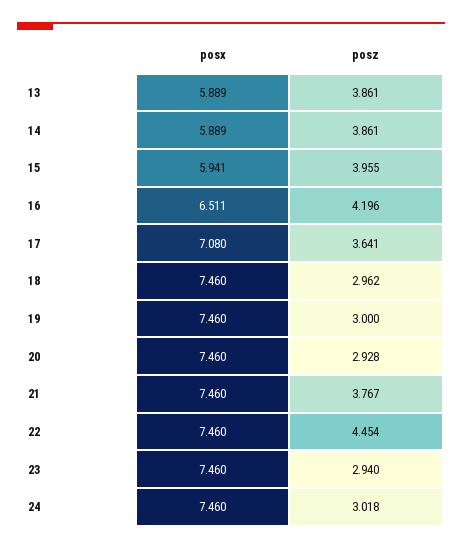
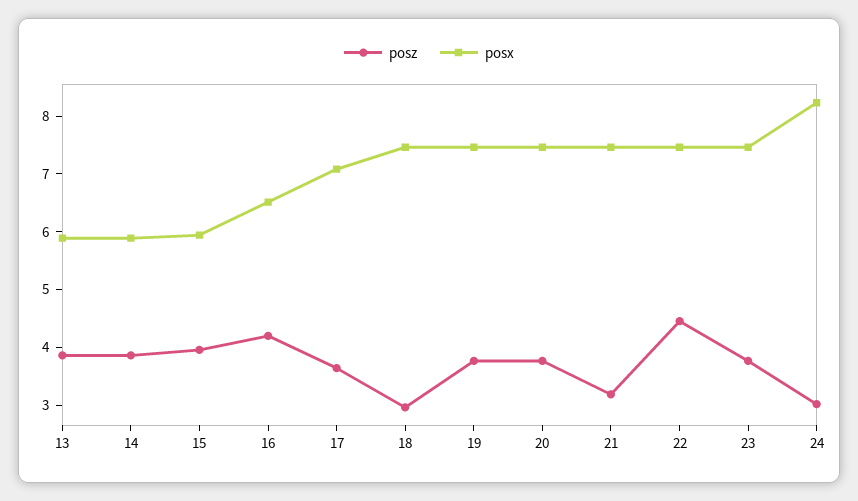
  {
    "posx": {
      "13": 5.889,
      "14": 5.889,
      "15": 5.941,
      "16": 6.511,
      "17": 7.08,
      "18": 7.46,
      "19": 7.46,
      "20": 7.46,
      "21": 7.46,
      "22": 7.46,
      "23": 7.46,
-     "24": 7.46
+     "24": 8.2
    },
    "posz": {
      "13": 3.861,
      "14": 3.861,
      "15": 3.955,
      "16": 4.196,
      "17": 3.641,
      "18": 2.962,
-     "19": 3,
+     "19": 3.8,
-     "20": 2.928,
+     "20": 3.8,
-     "21": 3.767,
+     "21": 3.2,
      "22": 4.454,
-     "23": 2.94,
+     "23": 3.8,
      "24": 3.018
    }
  }

